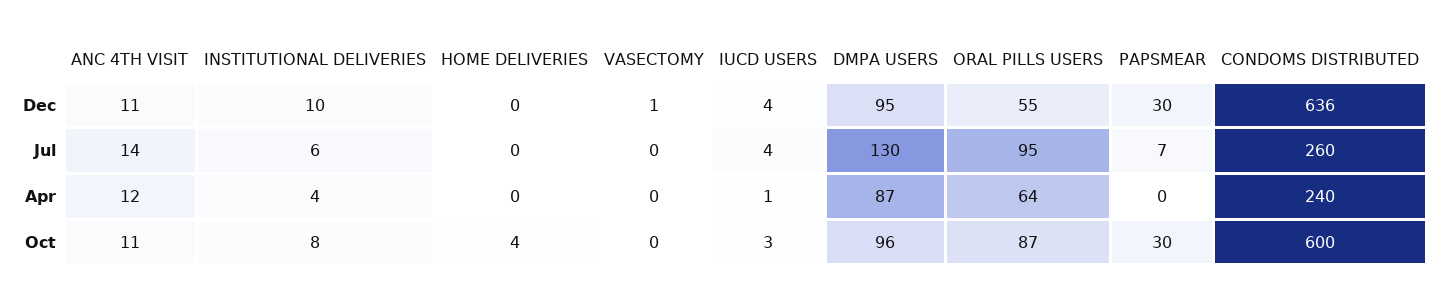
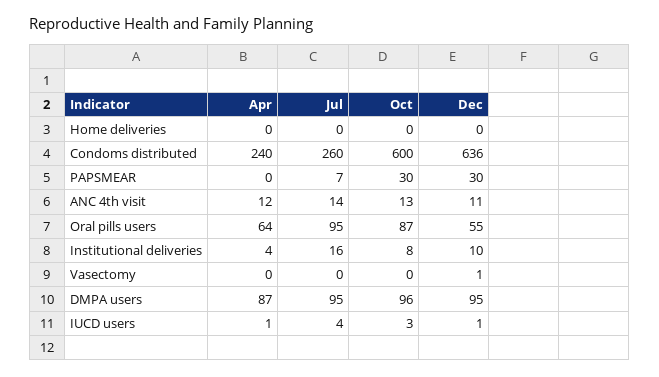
  {
    "ANC 4TH VISIT": {
      "Dec": 11,
      "Jul": 14,
      "Apr": 12,
-     "Oct": 11
+     "Oct": 13
    },
    "INSTITUTIONAL DELIVERIES": {
      "Dec": 10,
-     "Jul": 6,
+     "Jul": 16,
      "Apr": 4,
      "Oct": 8
    },
    "HOME DELIVERIES": {
      "Dec": 0,
      "Jul": 0,
      "Apr": 0,
-     "Oct": 4
+     "Oct": 0
    },
    "VASECTOMY": {
      "Dec": 1,
      "Jul": 0,
      "Apr": 0,
      "Oct": 0
    },
    "IUCD USERS": {
-     "Dec": 4,
+     "Dec": 1,
      "Jul": 4,
      "Apr": 1,
      "Oct": 3
    },
    "DMPA USERS": {
      "Dec": 95,
-     "Jul": 130,
+     "Jul": 95,
      "Apr": 87,
      "Oct": 96
    },
    "ORAL PILLS USERS": {
      "Dec": 55,
      "Jul": 95,
      "Apr": 64,
      "Oct": 87
    },
    "PAPSMEAR": {
      "Dec": 30,
      "Jul": 7,
      "Apr": 0,
      "Oct": 30
    },
    "CONDOMS DISTRIBUTED": {
      "Dec": 636,
      "Jul": 260,
      "Apr": 240,
      "Oct": 600
    }
  }

